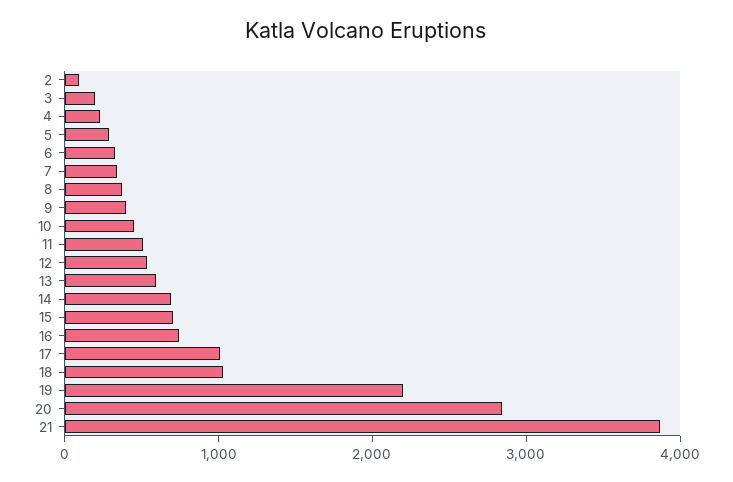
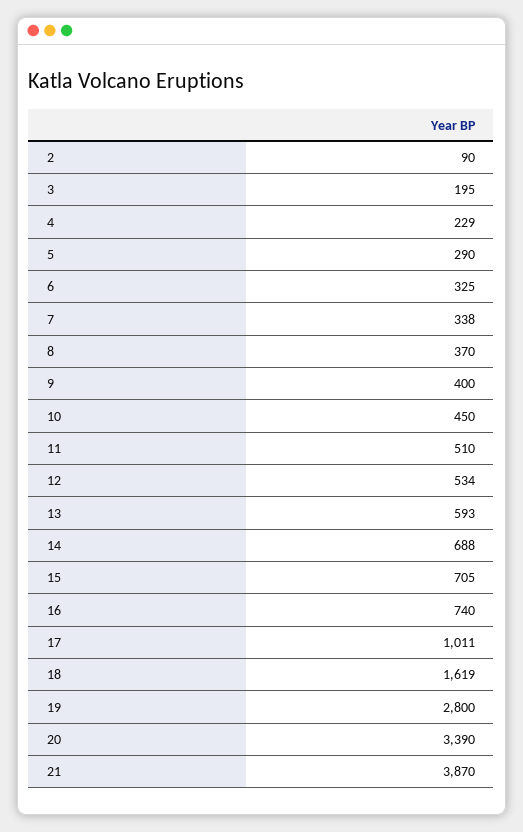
  {
    "2": 90,
    "3": 195,
    "4": 229,
    "5": 290,
    "6": 325,
    "7": 338,
    "8": 370,
    "9": 400,
    "10": 450,
    "11": 510,
    "12": 534,
    "13": 593,
    "14": 688,
    "15": 705,
    "16": 740,
    "17": 1011,
-   "18": 1000,
+   "18": 1619,
-   "19": 2200,
+   "19": 2800,
-   "20": 2800,
+   "20": 3390,
    "21": 3870
  }

